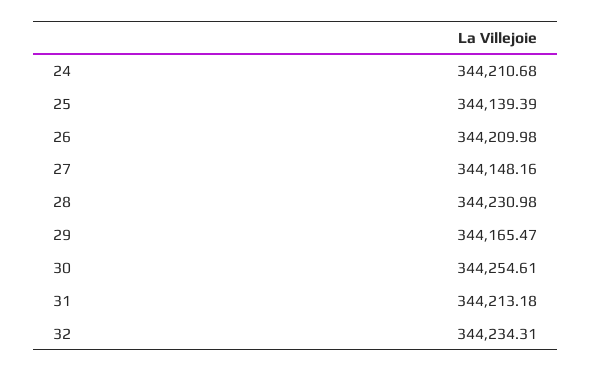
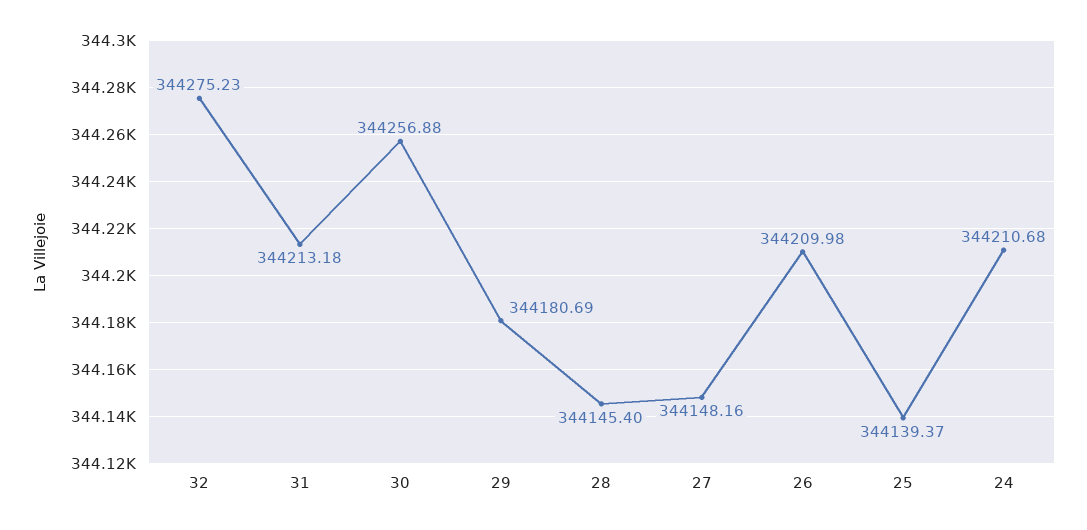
  {
    "24": 344210.68,
-   "25": 344139.39,
+   "25": 344139.37,
    "26": 344209.98,
    "27": 344148.16,
-   "28": 344230.98,
+   "28": 344145.4,
-   "29": 344165.47,
+   "29": 344180.69,
-   "30": 344254.61,
+   "30": 344256.88,
    "31": 344213.18,
-   "32": 344234.31
+   "32": 344275.23
  }

